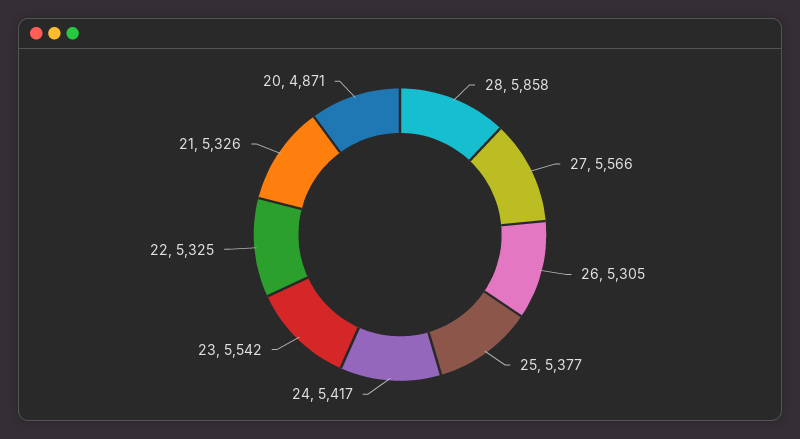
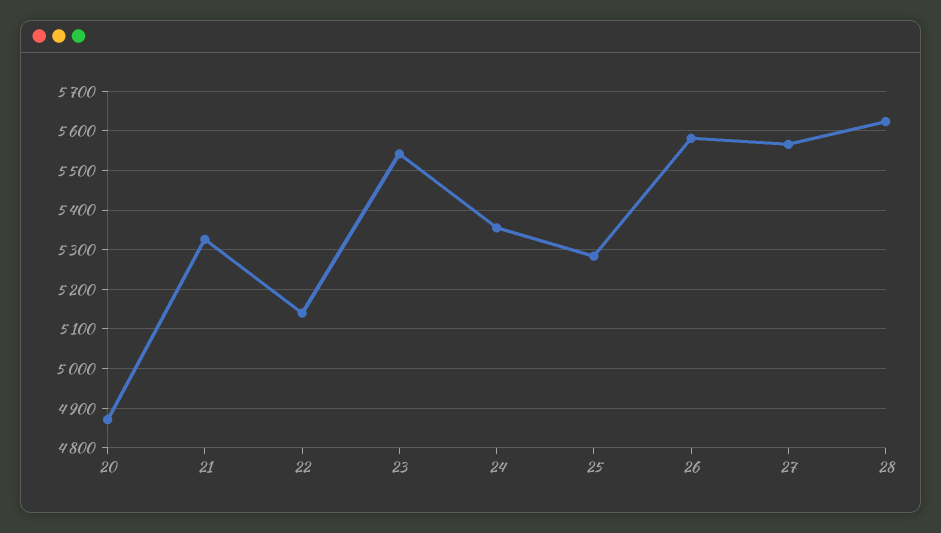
  {
-   "28": 5858,
+   "28": 5620,
    "27": 5566,
-   "26": 5305,
+   "26": 5580,
-   "25": 5377,
+   "25": 5280,
-   "24": 5417,
+   "24": 5360,
    "23": 5542,
-   "22": 5325,
+   "22": 5140,
    "21": 5326,
    "20": 4871
  }

